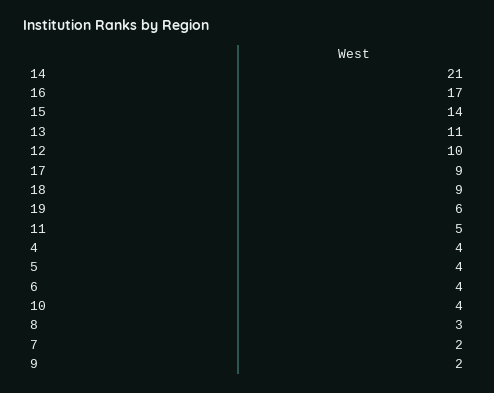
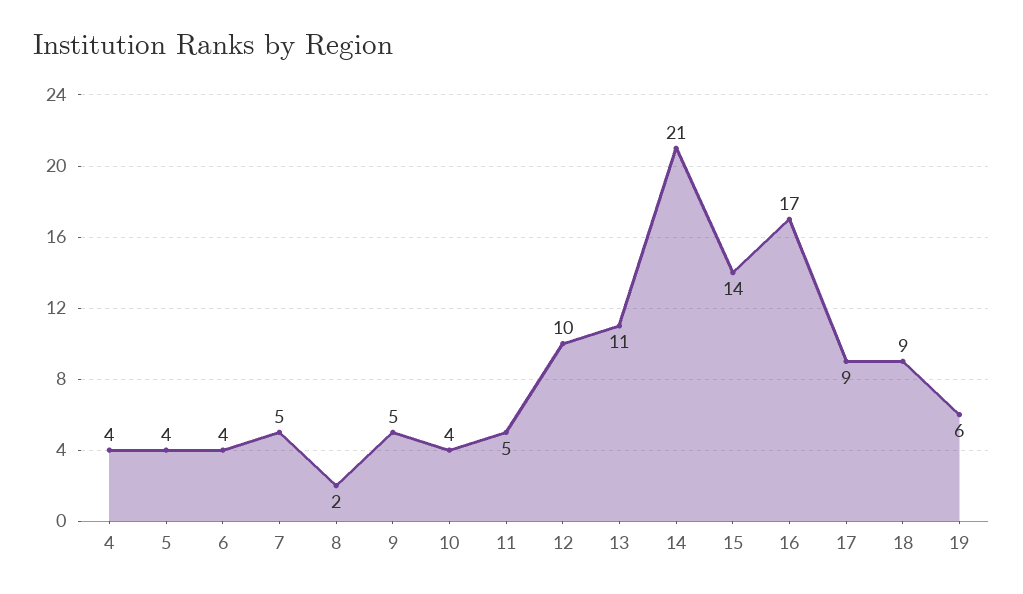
  {
    "14": 21,
    "16": 17,
    "15": 14,
    "13": 11,
    "12": 10,
    "17": 9,
    "18": 9,
    "19": 6,
    "11": 5,
    "4": 4,
    "5": 4,
    "6": 4,
    "10": 4,
-   "8": 3,
+   "8": 2,
-   "7": 2,
+   "7": 5,
-   "9": 2
+   "9": 5
  }

